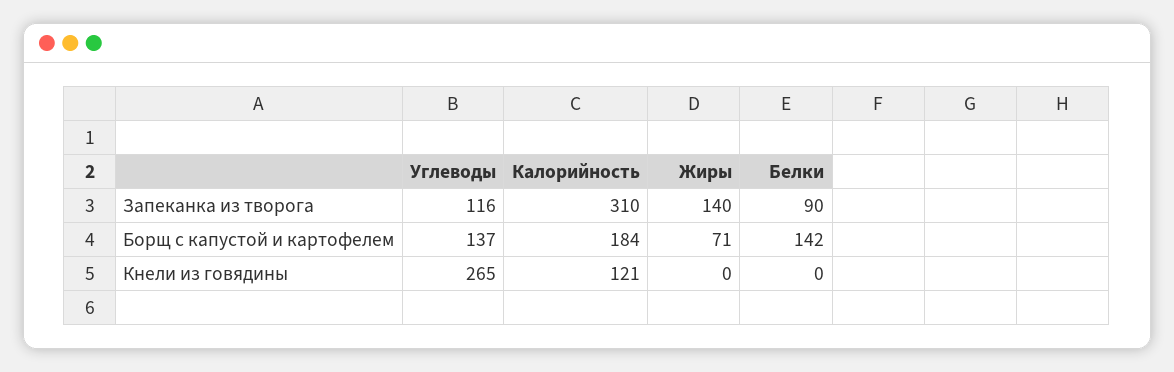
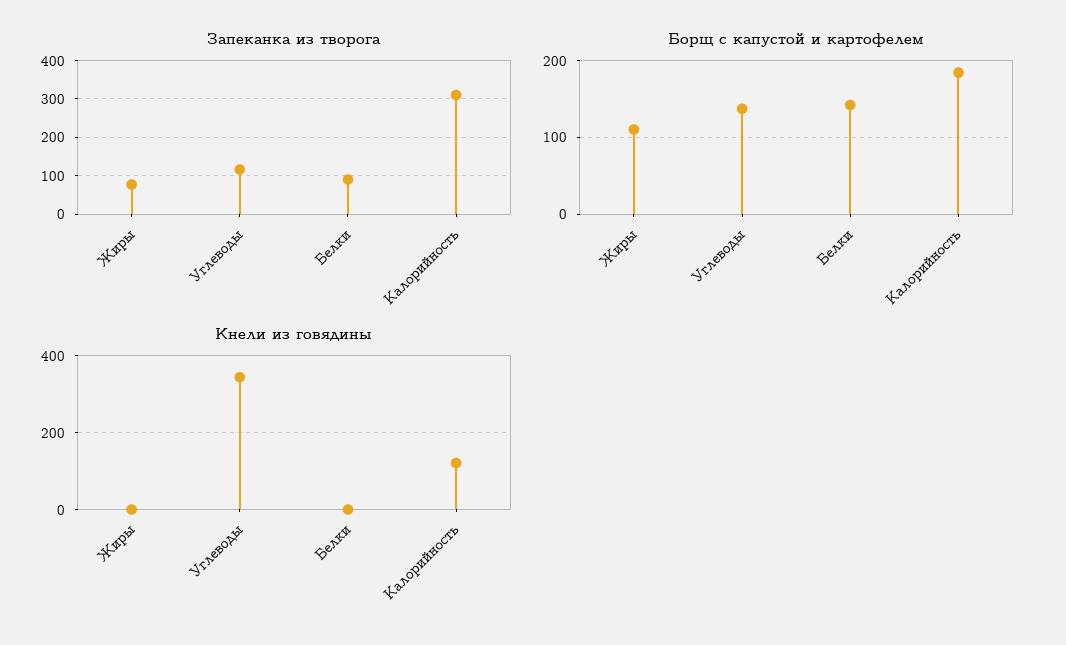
  {
    "Запеканка из творога": {
      "Углеводы": 116,
      "Калорийность": 310,
-     "Жиры": 140,
+     "Жиры": 80,
      "Белки": 90
    },
    "Борщ с капустой и картофелем": {
      "Углеводы": 137,
      "Калорийность": 184,
-     "Жиры": 71,
+     "Жиры": 110,
      "Белки": 142
    },
    "Кнели из говядины": {
-     "Углеводы": 265,
+     "Углеводы": 340,
      "Калорийность": 121,
      "Жиры": 0,
      "Белки": 0
    }
  }

